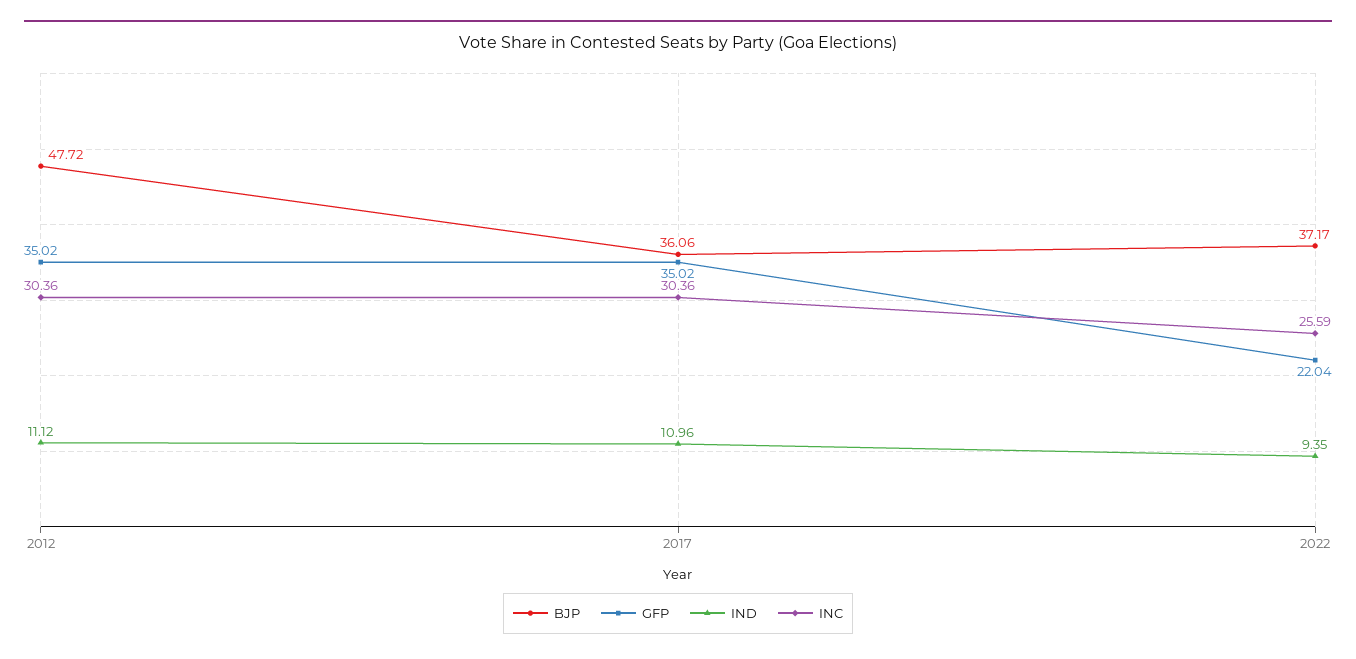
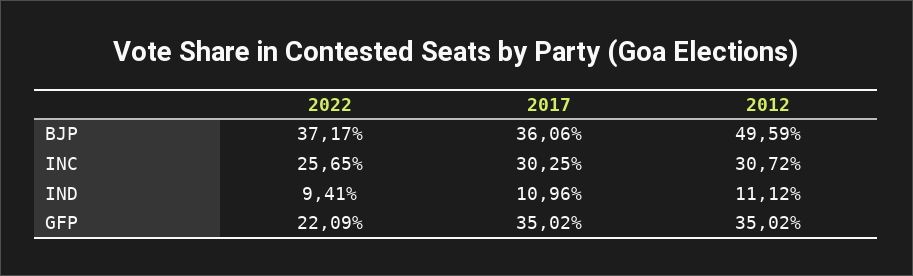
  {
    "BJP": {
-     "2012": 47.72,
+     "2012": 49.59,
      "2017": 36.06,
      "2022": 37.17
    },
    "GFP": {
      "2012": 35.02,
      "2017": 35.02,
-     "2022": 22.04
+     "2022": 22.09
    },
    "IND": {
      "2012": 11.12,
      "2017": 10.96,
-     "2022": 9.35
+     "2022": 9.41
    },
    "INC": {
-     "2012": 30.36,
+     "2012": 30.72,
-     "2017": 30.36,
+     "2017": 30.25,
-     "2022": 25.59
+     "2022": 25.65
    }
  }

